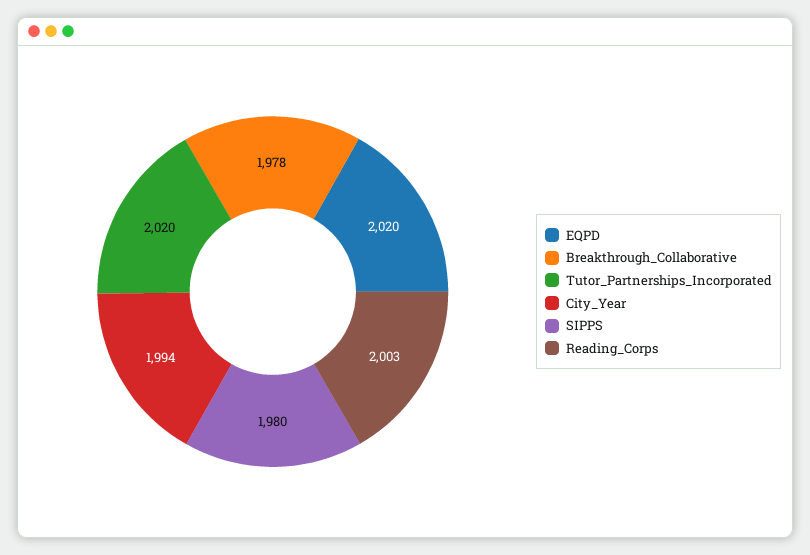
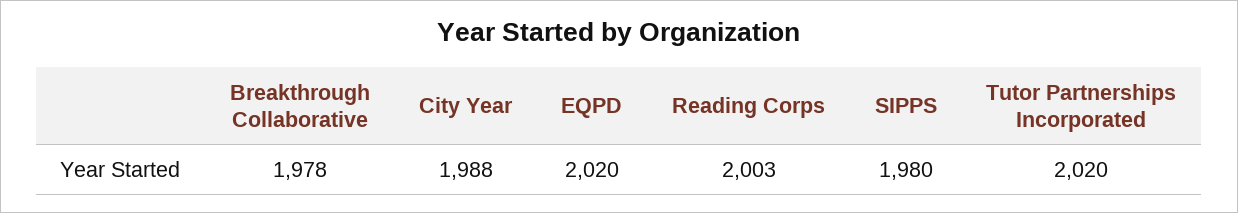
  {
    "EQPD": 2020,
    "Breakthrough_Collaborative": 1978,
    "Tutor_Partnerships_Incorporated": 2020,
-   "City_Year": 1994,
+   "City_Year": 1988,
    "SIPPS": 1980,
    "Reading_Corps": 2003
  }

